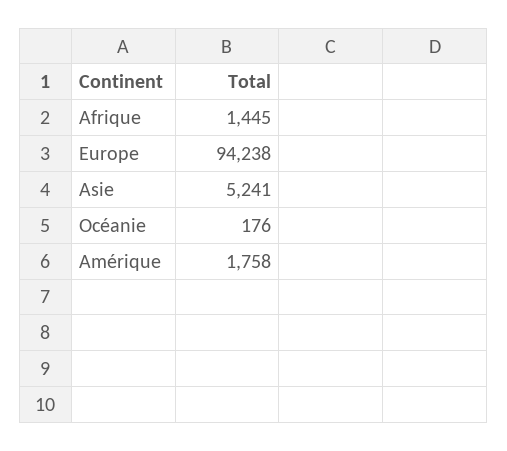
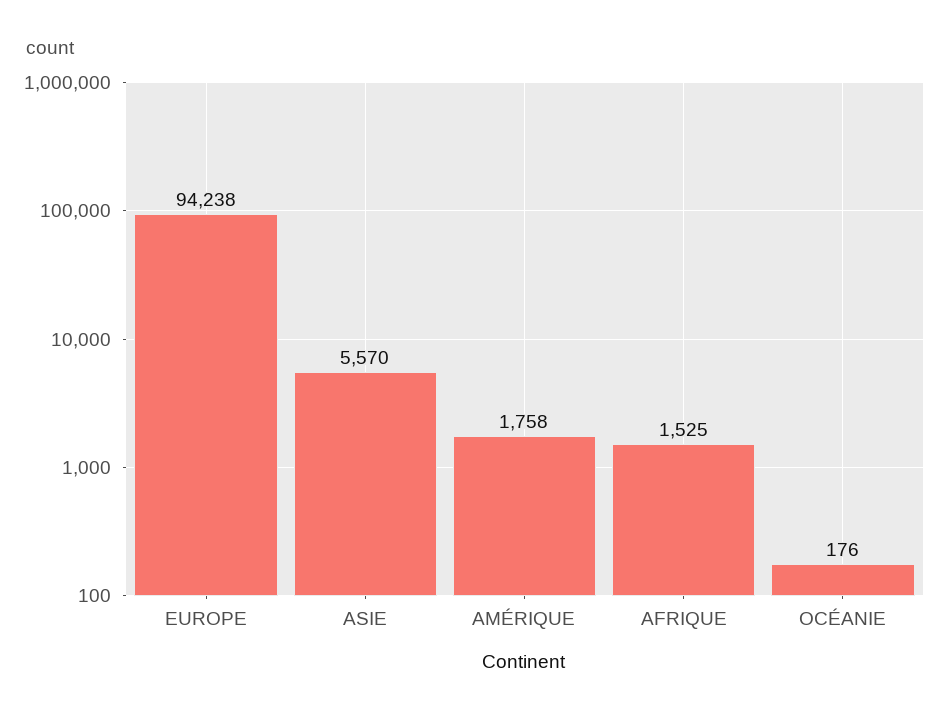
  {
-   "Afrique": 1445,
+   "Afrique": 1525,
    "Europe": 94238,
-   "Asie": 5241,
+   "Asie": 5570,
    "Océanie": 176,
    "Amérique": 1758
  }

